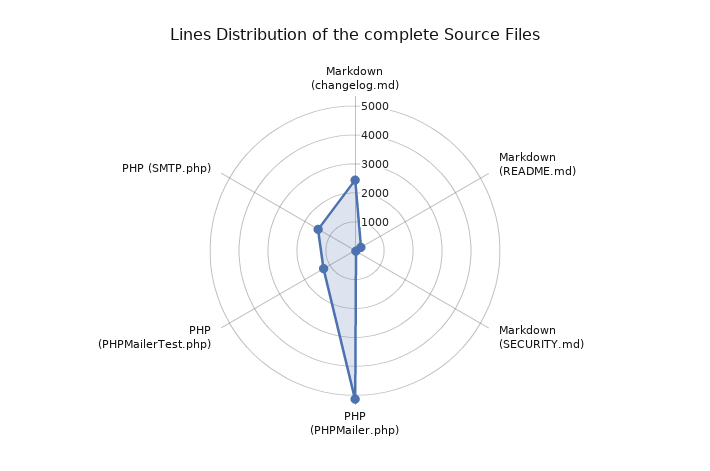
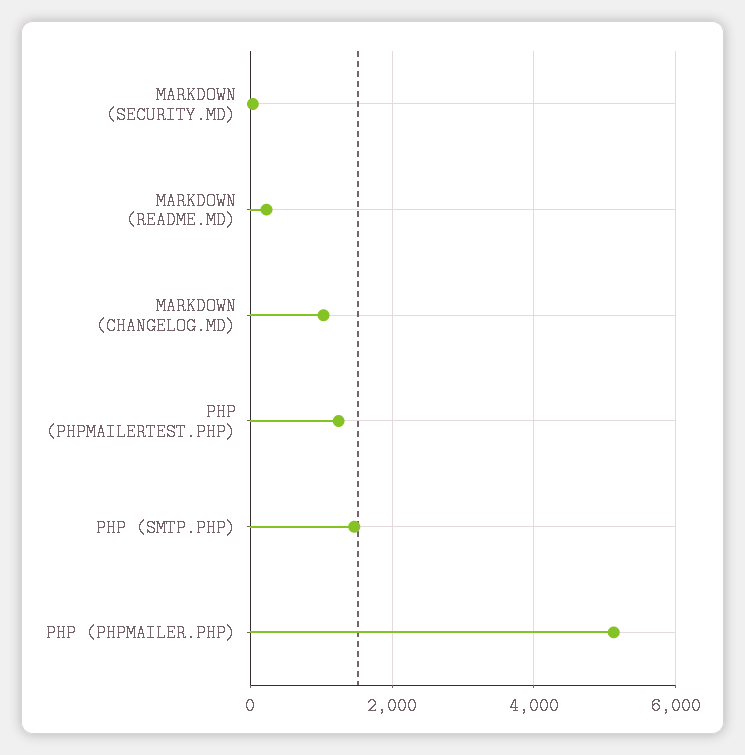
  {
-   "Markdown (changelog.md)": 2500,
+   "Markdown (changelog.md)": 1000,
    "Markdown (README.md)": 200,
    "Markdown (SECURITY.md)": 0,
    "PHP (PHPMailer.php)": 5200,
    "PHP (PHPMailerTest.php)": 1200,
    "PHP (SMTP.php)": 1400
  }

